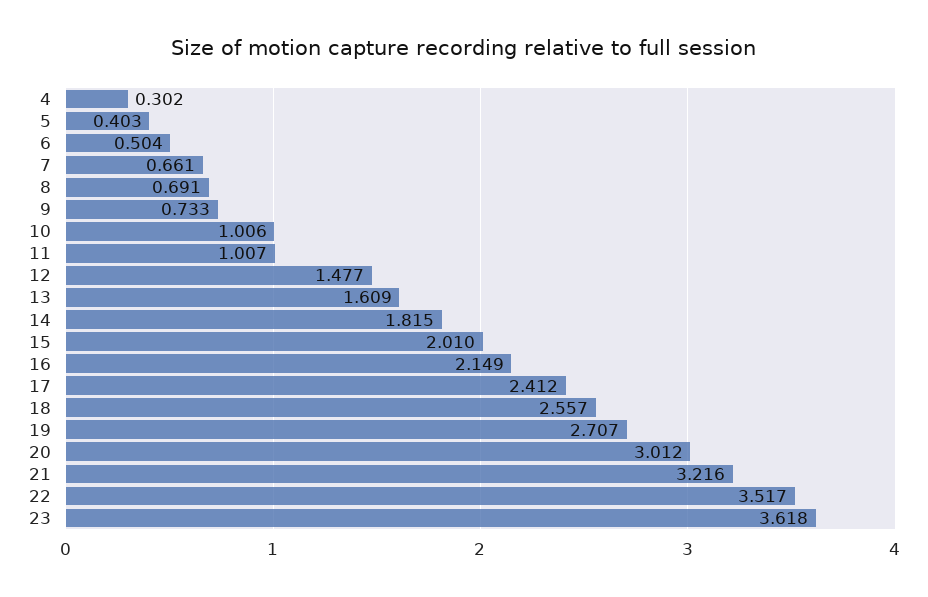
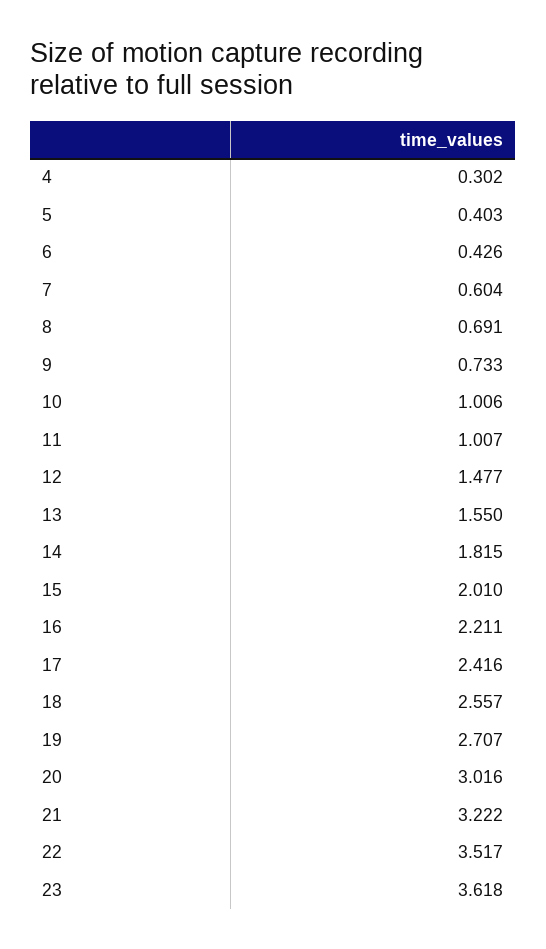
  {
    "4": 0.302,
    "5": 0.403,
-   "6": 0.504,
+   "6": 0.426,
-   "7": 0.661,
+   "7": 0.604,
    "8": 0.691,
    "9": 0.733,
    "10": 1.006,
    "11": 1.007,
    "12": 1.477,
-   "13": 1.609,
+   "13": 1.55,
    "14": 1.815,
    "15": 2.01,
-   "16": 2.149,
+   "16": 2.211,
-   "17": 2.412,
+   "17": 2.416,
    "18": 2.557,
    "19": 2.707,
-   "20": 3.012,
+   "20": 3.016,
-   "21": 3.216,
+   "21": 3.222,
    "22": 3.517,
    "23": 3.618
  }

